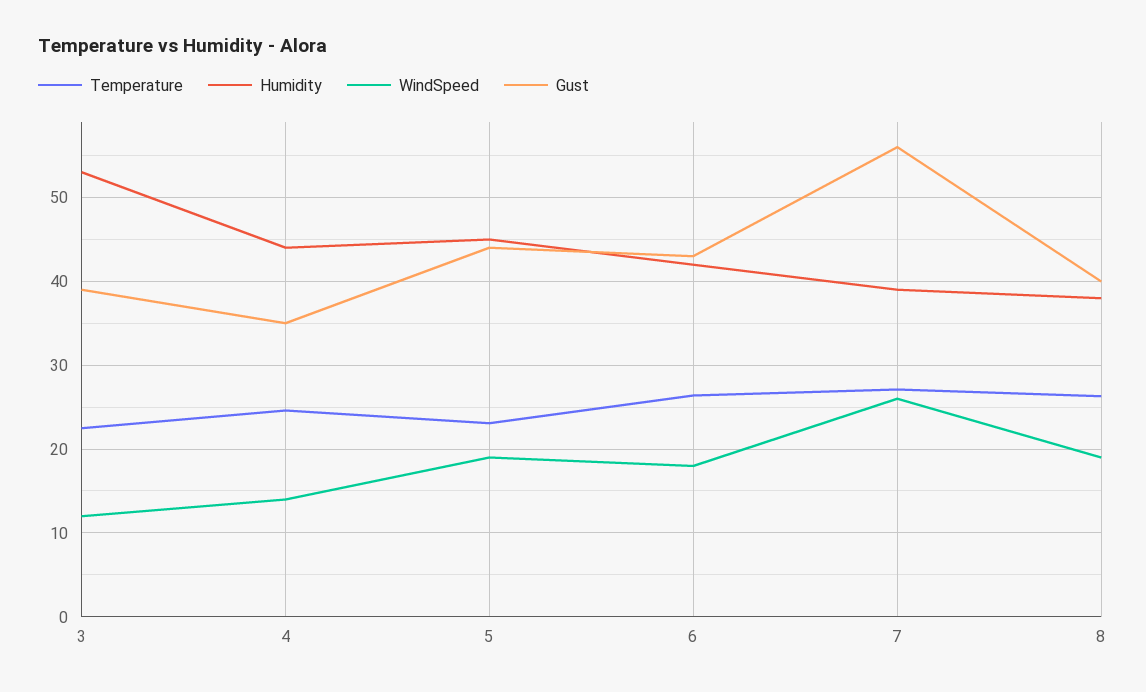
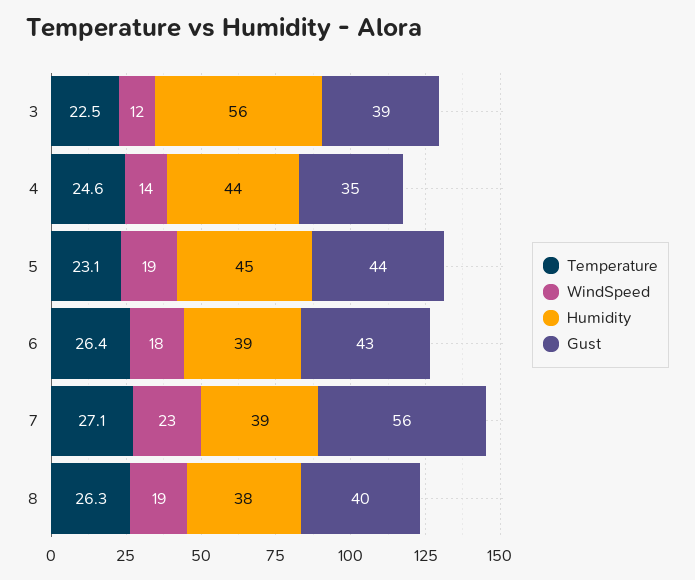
  {
    "Temperature": {
      "3": 22.5,
      "4": 24.6,
      "5": 23.1,
      "6": 26.4,
      "7": 27.1,
      "8": 26.3
    },
    "Humidity": {
-     "3": 53,
+     "3": 56,
      "4": 44,
      "5": 45,
-     "6": 42,
+     "6": 39,
      "7": 39,
      "8": 38
    },
    "WindSpeed": {
      "3": 12,
      "4": 14,
      "5": 19,
      "6": 18,
-     "7": 26,
+     "7": 23,
      "8": 19
    },
    "Gust": {
      "3": 39,
      "4": 35,
      "5": 44,
      "6": 43,
      "7": 56,
      "8": 40
    }
  }

